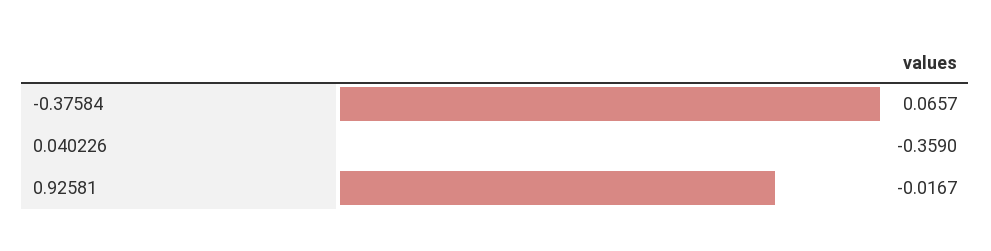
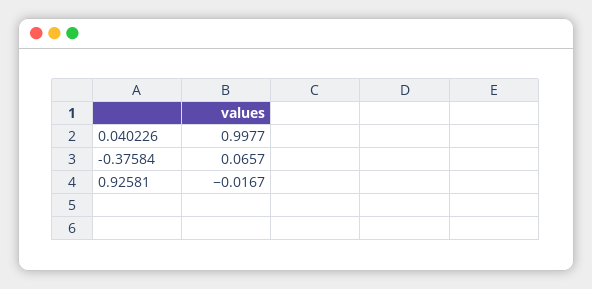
  {
    "-0.37584": 0.0657,
-   "0.040226": -0.359,
+   "0.040226": 0.9977,
    "0.92581": -0.0167
  }

